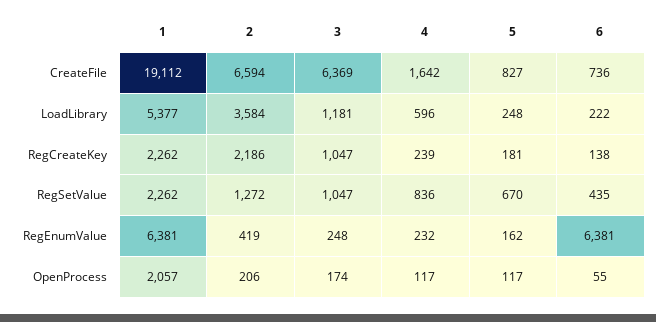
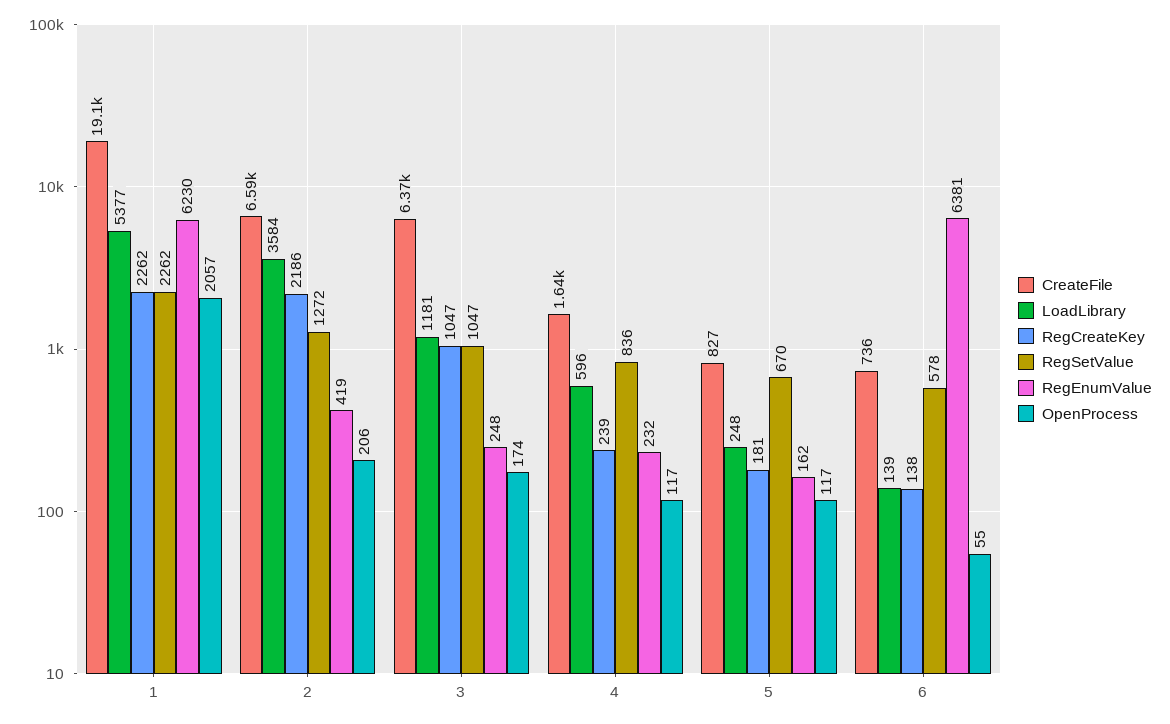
  {
    "CreateFile": {
      "1": 19112,
      "2": 6594,
      "3": 6369,
      "4": 1642,
      "5": 827,
      "6": 736
    },
    "LoadLibrary": {
      "1": 5377,
      "2": 3584,
      "3": 1181,
      "4": 596,
      "5": 248,
-     "6": 222
+     "6": 139
    },
    "RegCreateKey": {
      "1": 2262,
      "2": 2186,
      "3": 1047,
      "4": 239,
      "5": 181,
      "6": 138
    },
    "RegSetValue": {
      "1": 2262,
      "2": 1272,
      "3": 1047,
      "4": 836,
      "5": 670,
-     "6": 435
+     "6": 578
    },
    "RegEnumValue": {
-     "1": 6381,
+     "1": 6230,
      "2": 419,
      "3": 248,
      "4": 232,
      "5": 162,
      "6": 6381
    },
    "OpenProcess": {
      "1": 2057,
      "2": 206,
      "3": 174,
      "4": 117,
      "5": 117,
      "6": 55
    }
  }

